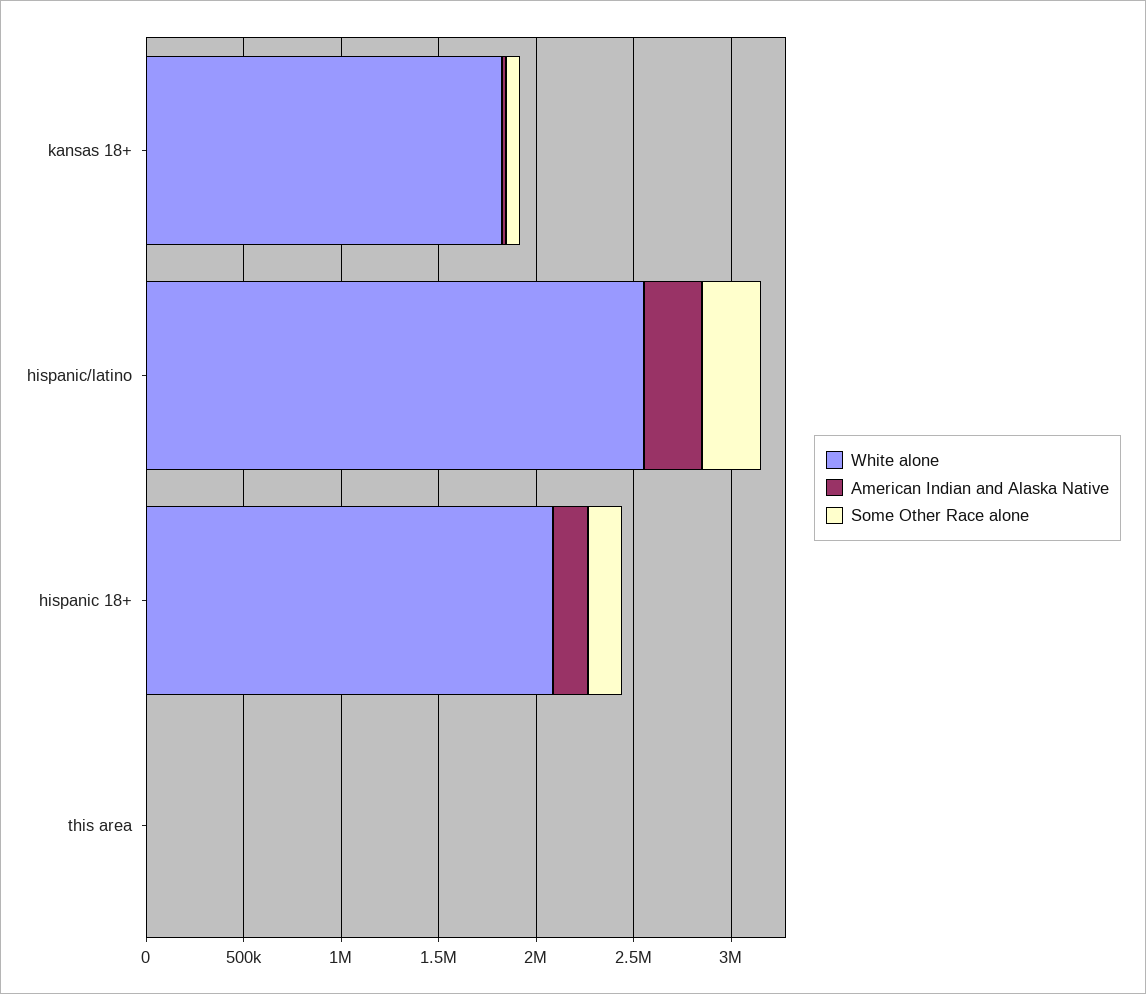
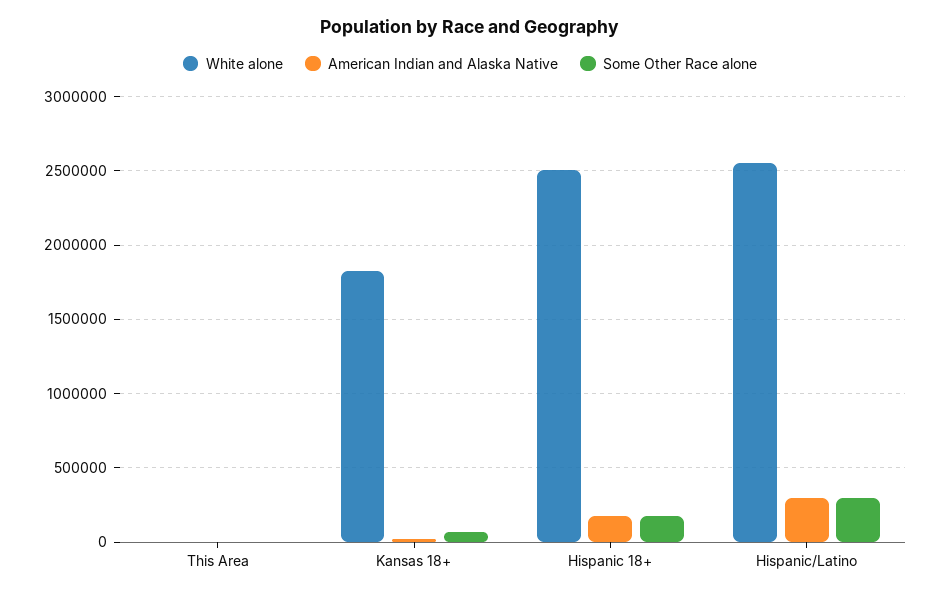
  {
    "White alone": {
      "kansas 18+": 1850000,
      "hispanic/latino": 2550000,
-     "hispanic 18+": 2100000,
+     "hispanic 18+": 2500000,
      "this area": 0
    },
    "American Indian and Alaska Native": {
      "kansas 18+": 0,
      "hispanic/latino": 300000,
      "hispanic 18+": 200000,
      "this area": 0
    },
    "Some Other Race alone": {
      "kansas 18+": 50000,
      "hispanic/latino": 300000,
      "hispanic 18+": 200000,
      "this area": 0
    }
  }

